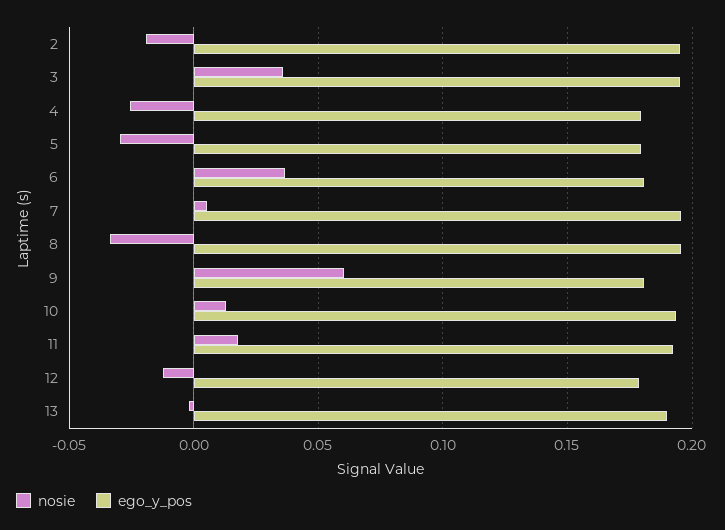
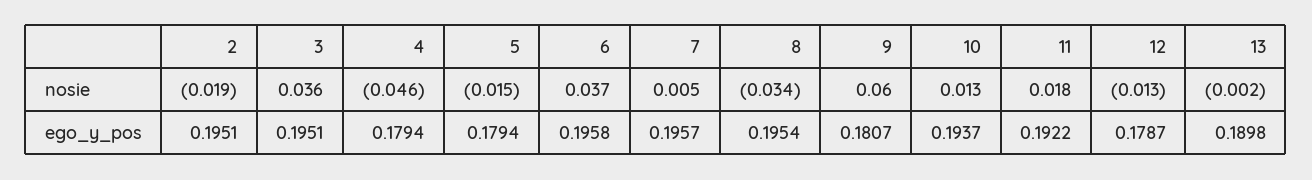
  {
    "nosie": {
      "2": -0.019,
      "3": 0.036,
-     "4": -0.025,
+     "4": -0.046,
-     "5": -0.03,
+     "5": -0.015,
      "6": 0.037,
      "7": 0.005,
      "8": -0.034,
      "9": 0.06,
      "10": 0.013,
      "11": 0.018,
      "12": -0.013,
      "13": -0.002
    },
    "ego_y_pos": {
      "2": 0.1951,
      "3": 0.1951,
      "4": 0.1794,
      "5": 0.1794,
-     "6": 0.18,
+     "6": 0.1958,
      "7": 0.1957,
      "8": 0.1954,
      "9": 0.1807,
      "10": 0.1937,
      "11": 0.1922,
      "12": 0.1787,
      "13": 0.1898
    }
  }

